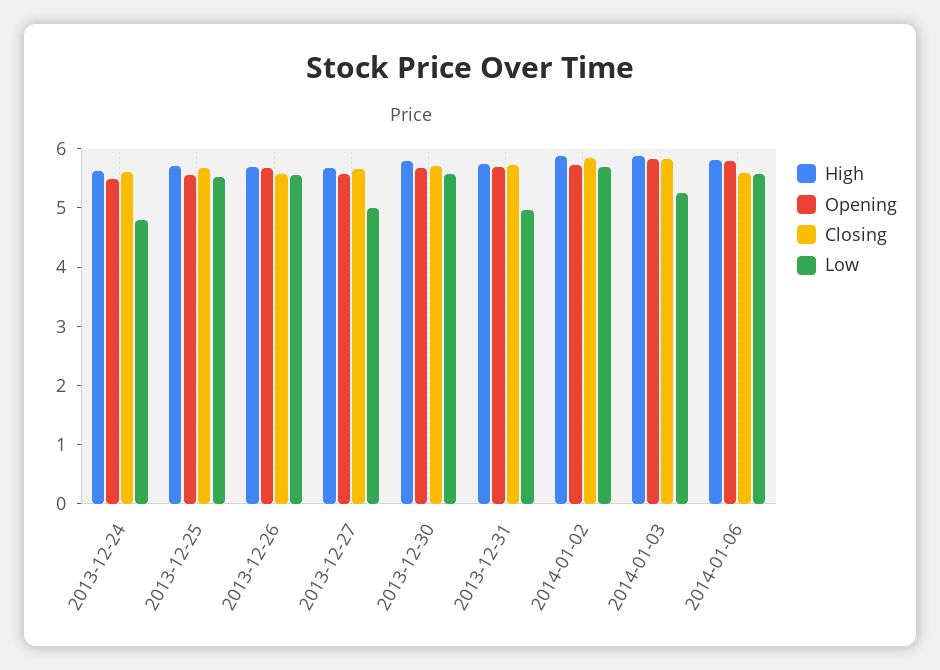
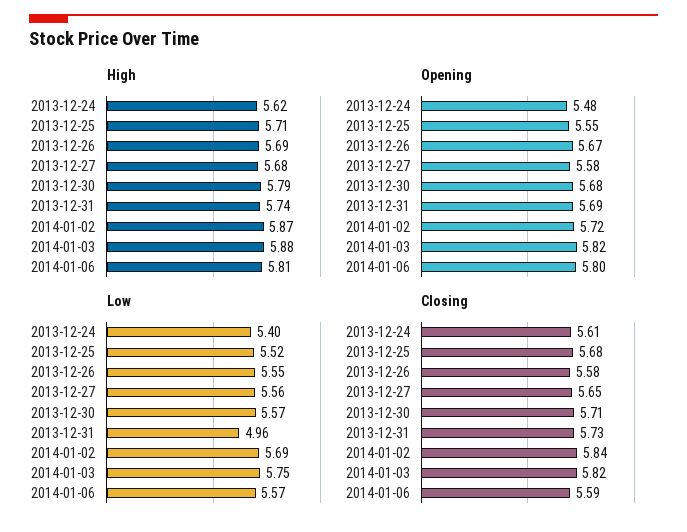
  {
    "High": {
      "2013-12-24": 5.62,
      "2013-12-25": 5.71,
      "2013-12-26": 5.69,
      "2013-12-27": 5.68,
      "2013-12-30": 5.79,
      "2013-12-31": 5.74,
      "2014-01-02": 5.87,
      "2014-01-03": 5.88,
      "2014-01-06": 5.81
    },
    "Opening": {
      "2013-12-24": 5.48,
      "2013-12-25": 5.55,
      "2013-12-26": 5.67,
      "2013-12-27": 5.58,
      "2013-12-30": 5.68,
      "2013-12-31": 5.69,
      "2014-01-02": 5.72,
      "2014-01-03": 5.82,
      "2014-01-06": 5.8
    },
    "Closing": {
      "2013-12-24": 5.61,
      "2013-12-25": 5.68,
      "2013-12-26": 5.58,
      "2013-12-27": 5.65,
      "2013-12-30": 5.71,
      "2013-12-31": 5.73,
      "2014-01-02": 5.84,
      "2014-01-03": 5.82,
      "2014-01-06": 5.59
    },
    "Low": {
-     "2013-12-24": 4.8,
+     "2013-12-24": 5.4,
      "2013-12-25": 5.52,
      "2013-12-26": 5.55,
-     "2013-12-27": 5,
+     "2013-12-27": 5.56,
      "2013-12-30": 5.57,
      "2013-12-31": 4.96,
      "2014-01-02": 5.69,
-     "2014-01-03": 5.2,
+     "2014-01-03": 5.75,
      "2014-01-06": 5.57
    }
  }

